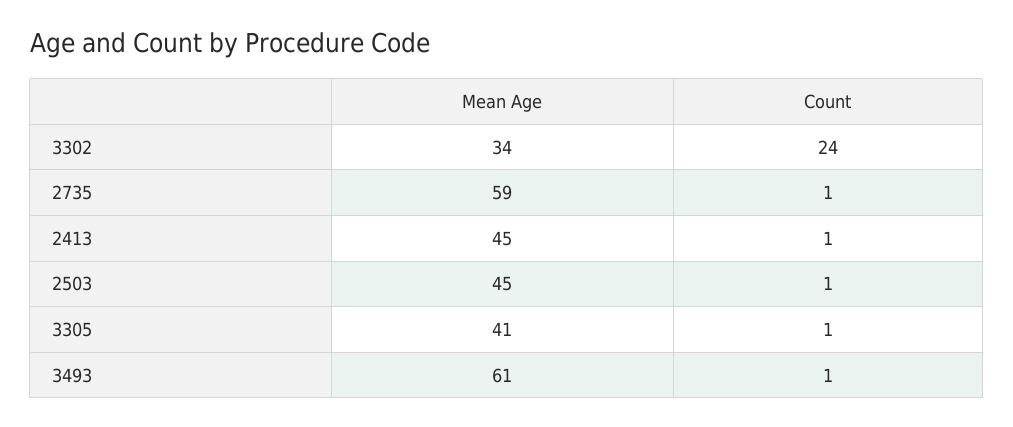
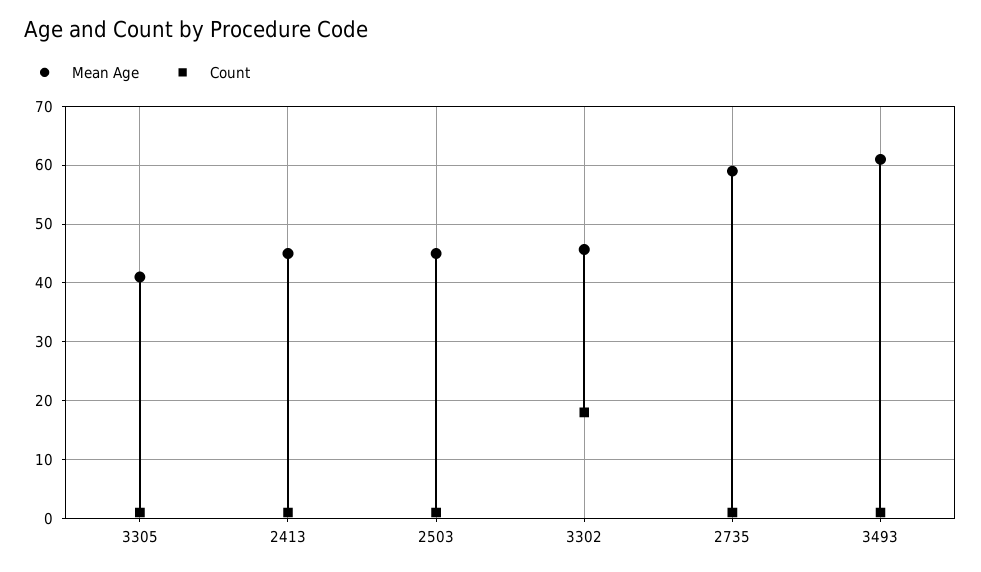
  {
    "Mean Age": {
-     "3302": 34,
+     "3302": 46,
      "2735": 59,
      "2413": 45,
      "2503": 45,
      "3305": 41,
      "3493": 61
    },
    "Count": {
-     "3302": 24,
+     "3302": 18,
      "2735": 1,
      "2413": 1,
      "2503": 1,
      "3305": 1,
      "3493": 1
    }
  }

